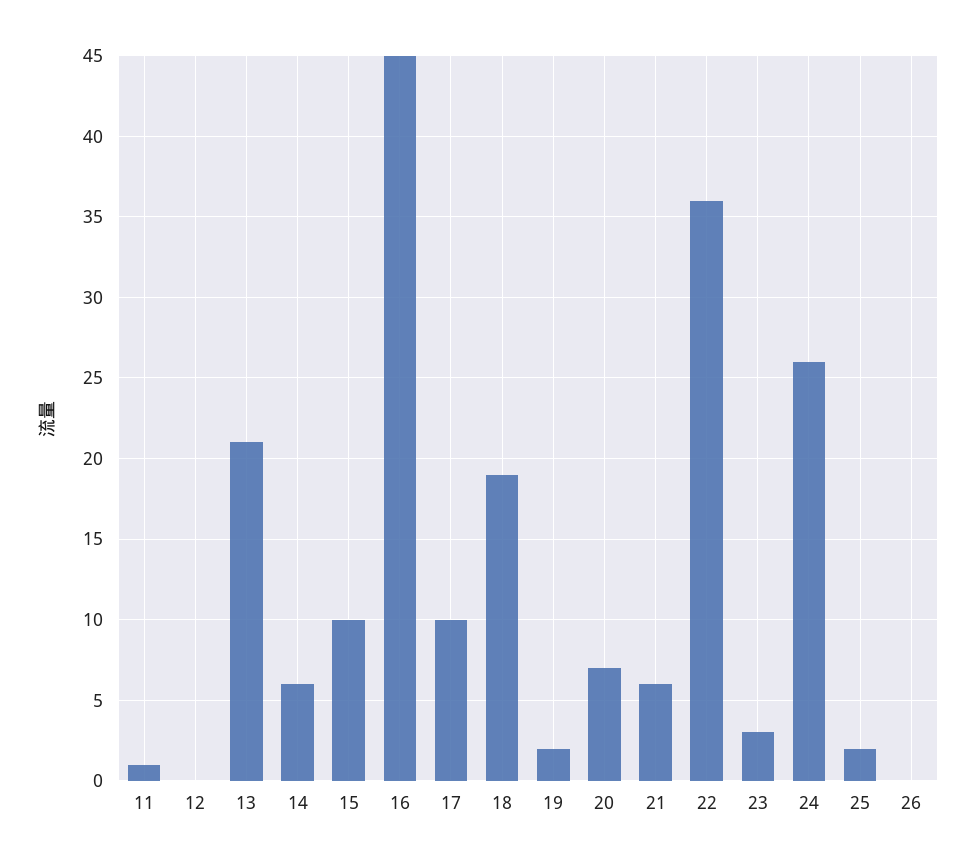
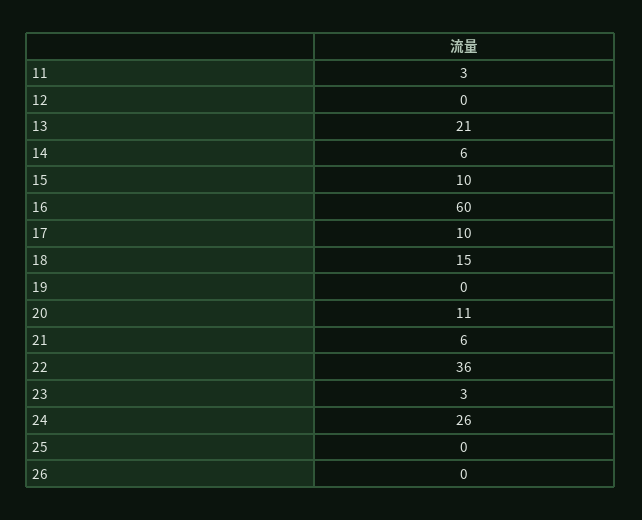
  {
-   "11": 1,
+   "11": 3,
    "12": 0,
    "13": 21,
    "14": 6,
    "15": 10,
-   "16": 45,
+   "16": 60,
    "17": 10,
-   "18": 19,
+   "18": 15,
-   "19": 2,
+   "19": 0,
-   "20": 7,
+   "20": 11,
    "21": 6,
    "22": 36,
    "23": 3,
    "24": 26,
-   "25": 2,
+   "25": 0,
    "26": 0
  }

